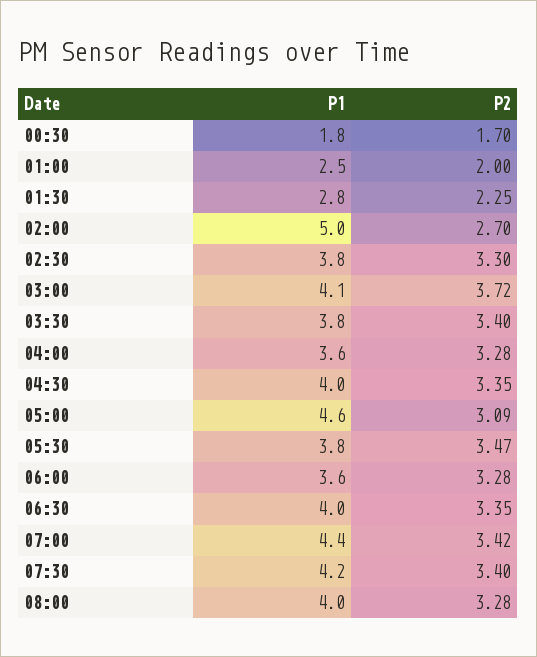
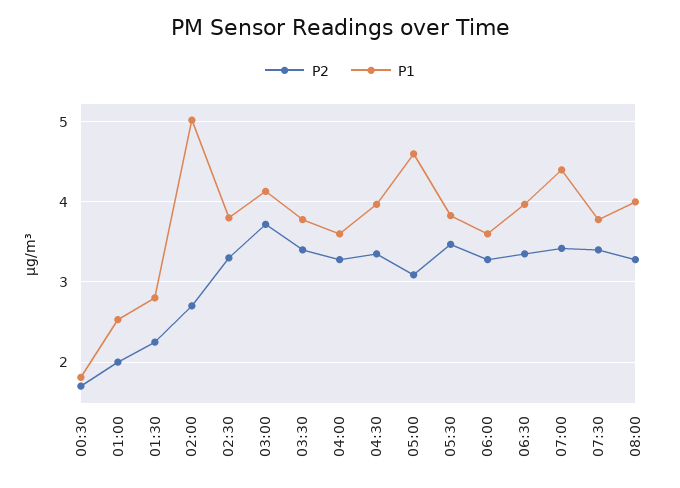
  {
    "P1": {
      "00:30": 1.8,
      "01:00": 2.5,
      "01:30": 2.8,
      "02:00": 5,
      "02:30": 3.8,
      "03:00": 4.1,
      "03:30": 3.8,
      "04:00": 3.6,
      "04:30": 4,
      "05:00": 4.6,
      "05:30": 3.8,
      "06:00": 3.6,
      "06:30": 4,
      "07:00": 4.4,
-     "07:30": 4.2,
+     "07:30": 3.8,
      "08:00": 4
    },
    "P2": {
      "00:30": 1.7,
      "01:00": 2,
      "01:30": 2.25,
      "02:00": 2.7,
      "02:30": 3.3,
      "03:00": 3.72,
      "03:30": 3.4,
      "04:00": 3.28,
      "04:30": 3.35,
      "05:00": 3.09,
      "05:30": 3.47,
      "06:00": 3.28,
      "06:30": 3.35,
      "07:00": 3.42,
      "07:30": 3.4,
      "08:00": 3.28
    }
  }

